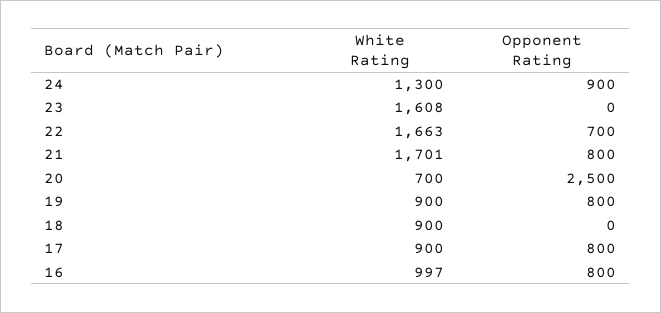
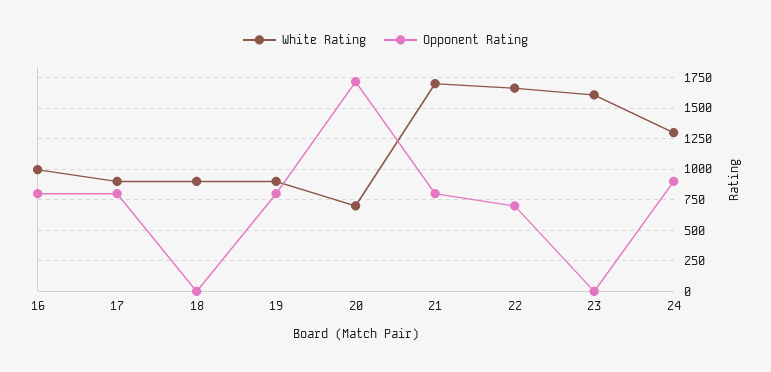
  {
    "White Rating": {
      "24": 1300,
      "23": 1608,
      "22": 1663,
      "21": 1701,
      "20": 700,
      "19": 900,
      "18": 900,
      "17": 900,
      "16": 997
    },
    "Opponent Rating": {
      "24": 900,
      "23": 0,
      "22": 700,
      "21": 800,
-     "20": 2500,
+     "20": 1700,
      "19": 800,
      "18": 0,
      "17": 800,
      "16": 800
    }
  }

